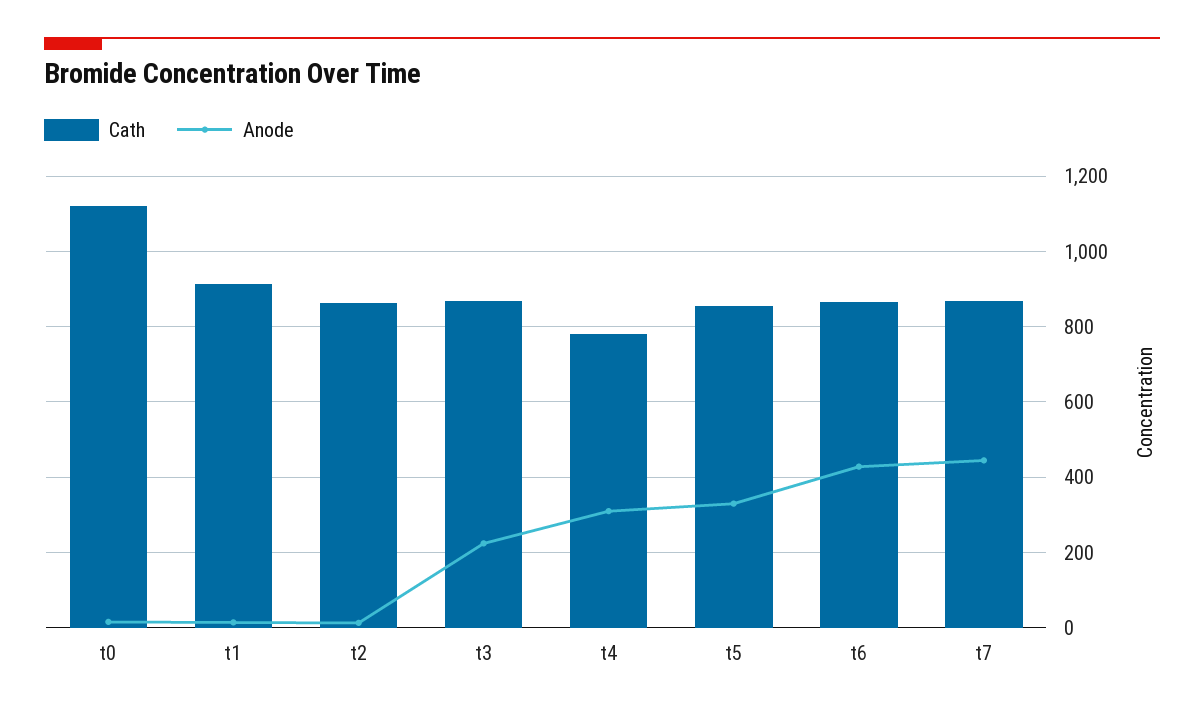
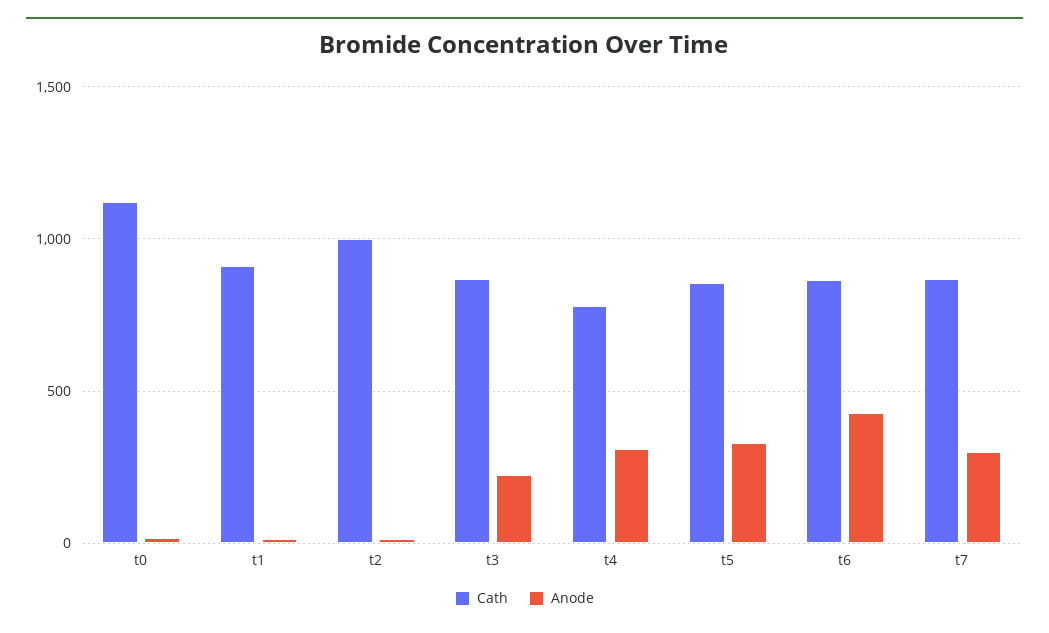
  {
    "Cath": {
      "t0": 1120,
      "t1": 920,
-     "t2": 860,
+     "t2": 1000,
      "t3": 860,
      "t4": 780,
      "t5": 860,
      "t6": 860,
      "t7": 860
    },
    "Anode": {
      "t0": 20,
      "t1": 20,
      "t2": 20,
      "t3": 220,
      "t4": 300,
      "t5": 320,
      "t6": 420,
-     "t7": 440
+     "t7": 300
    }
  }

